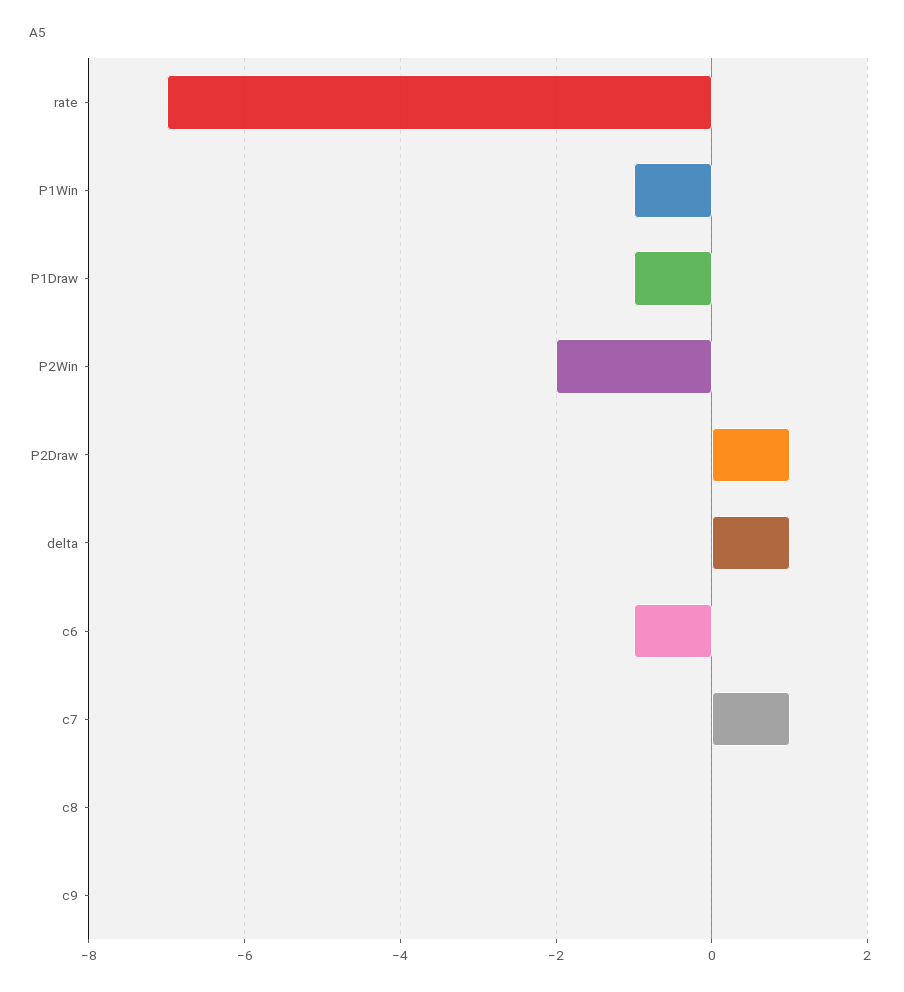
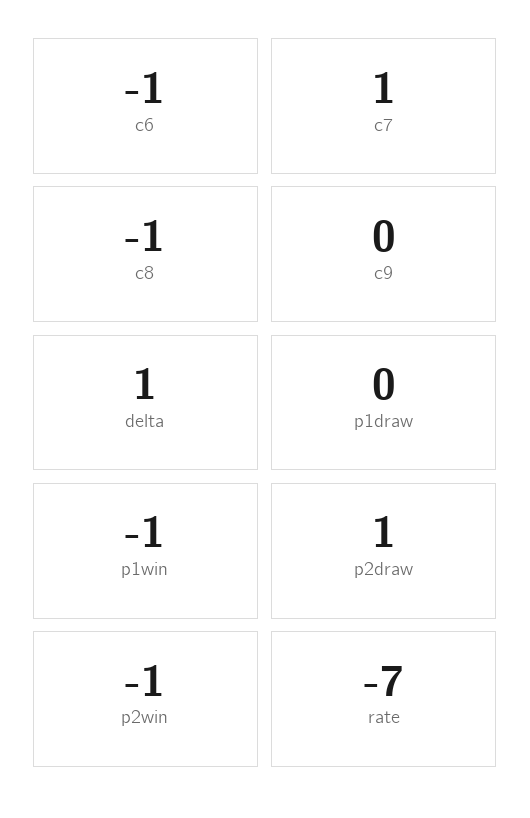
  {
    "rate": -7,
    "P1Win": -1,
-   "P1Draw": -1,
+   "P1Draw": 0,
-   "P2Win": -2,
+   "P2Win": -1,
    "P2Draw": 1,
    "delta": 1,
    "c6": -1,
    "c7": 1,
-   "c8": 0,
+   "c8": -1,
    "c9": 0
  }

